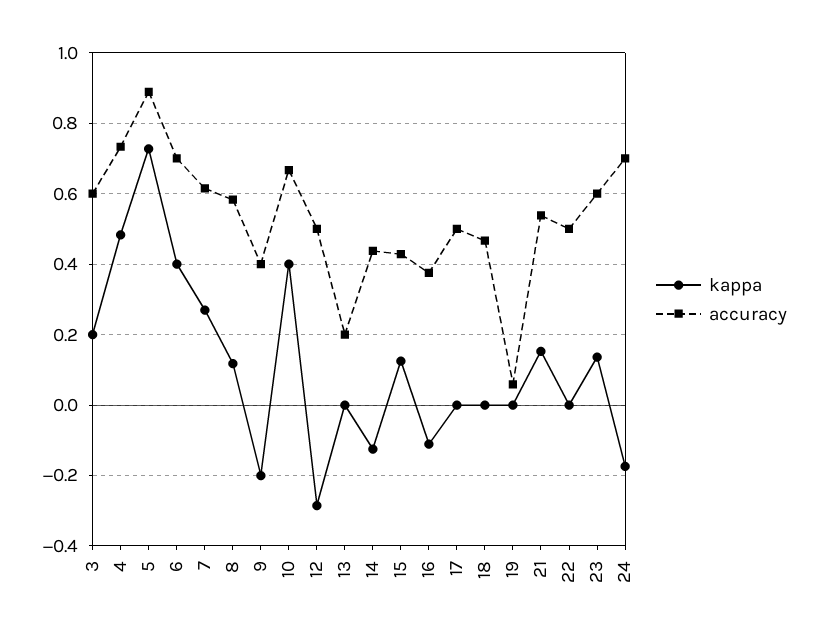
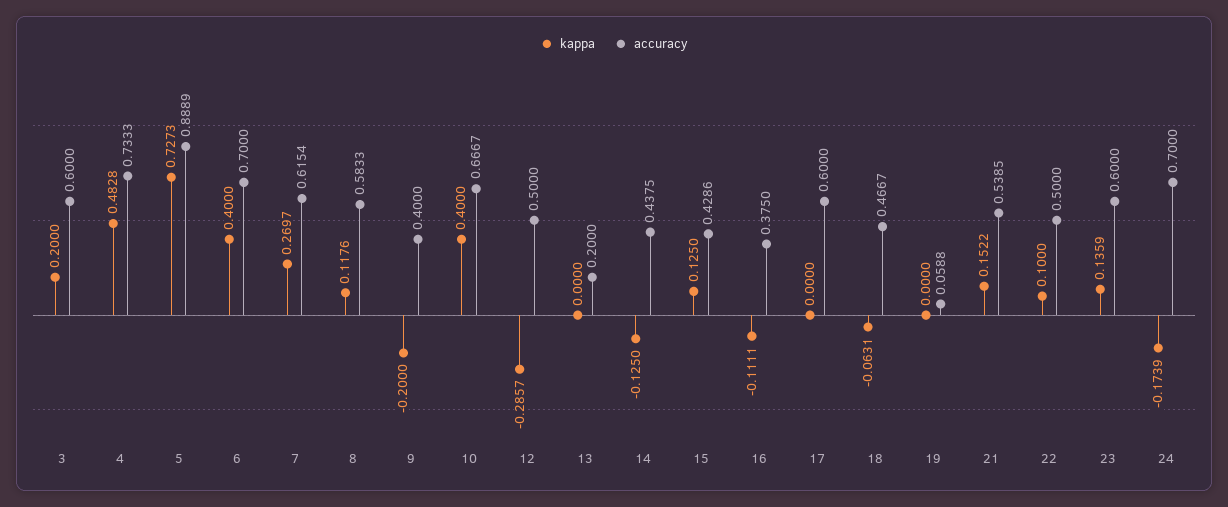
  {
    "kappa": {
      "3": 0.2,
      "4": 0.4828,
      "5": 0.7273,
      "6": 0.4,
      "7": 0.2697,
      "8": 0.1176,
      "9": -0.2,
      "10": 0.4,
      "12": -0.2857,
      "13": 0,
      "14": -0.125,
      "15": 0.125,
      "16": -0.1111,
      "17": 0,
-     "18": 0,
+     "18": -0.0631,
      "19": 0,
      "21": 0.1522,
-     "22": 0,
+     "22": 0.1,
      "23": 0.1359,
      "24": -0.1739
    },
    "accuracy": {
      "3": 0.6,
      "4": 0.7333,
      "5": 0.8889,
      "6": 0.7,
      "7": 0.6154,
      "8": 0.5833,
      "9": 0.4,
      "10": 0.6667,
      "12": 0.5,
      "13": 0.2,
      "14": 0.4375,
      "15": 0.4286,
      "16": 0.375,
-     "17": 0.5,
+     "17": 0.6,
      "18": 0.4667,
      "19": 0.0588,
      "21": 0.5385,
      "22": 0.5,
      "23": 0.6,
      "24": 0.7
    }
  }

